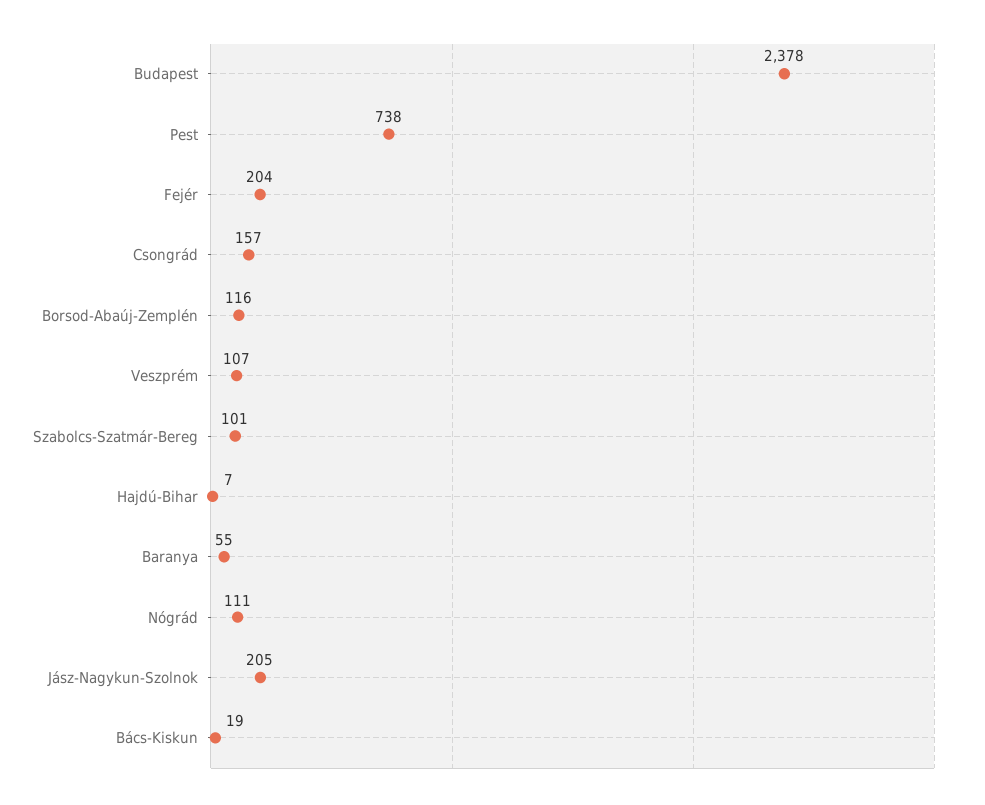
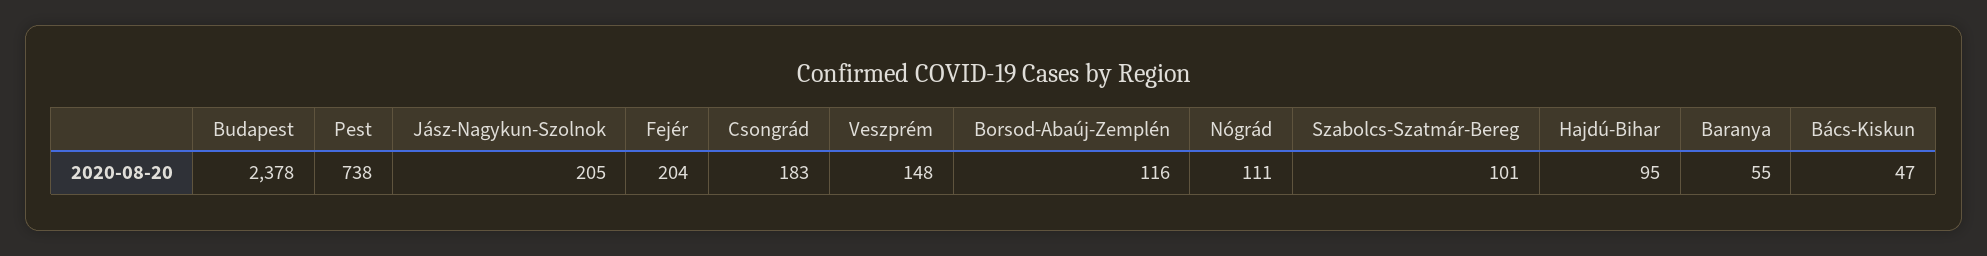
  {
    "Budapest": 2378,
    "Pest": 738,
    "Fejér": 204,
-   "Csongrád": 157,
+   "Csongrád": 183,
    "Borsod-Abaúj-Zemplén": 116,
-   "Veszprém": 107,
+   "Veszprém": 148,
    "Szabolcs-Szatmár-Bereg": 101,
-   "Hajdú-Bihar": 7,
+   "Hajdú-Bihar": 95,
    "Baranya": 55,
    "Nógrád": 111,
    "Jász-Nagykun-Szolnok": 205,
-   "Bács-Kiskun": 19
+   "Bács-Kiskun": 47
  }

